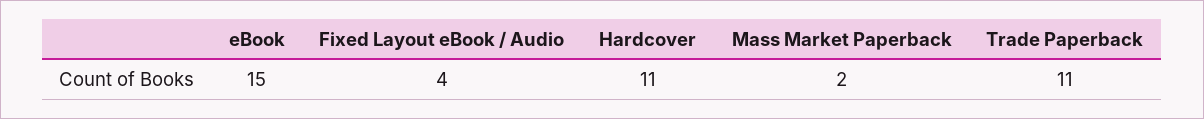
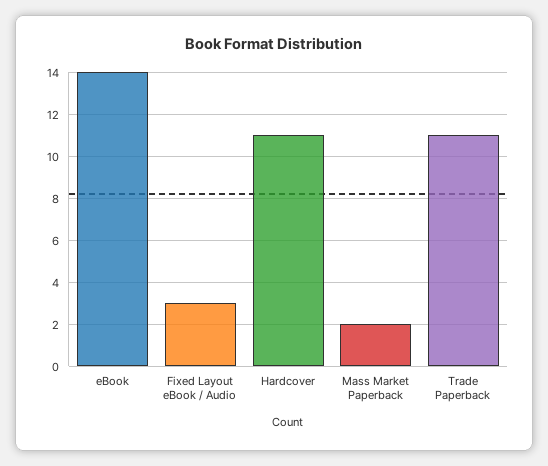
  {
-   "eBook": 15,
+   "eBook": 14,
-   "Fixed Layout eBook / Audio": 4,
+   "Fixed Layout eBook / Audio": 3,
    "Hardcover": 11,
    "Mass Market Paperback": 2,
    "Trade Paperback": 11
  }

